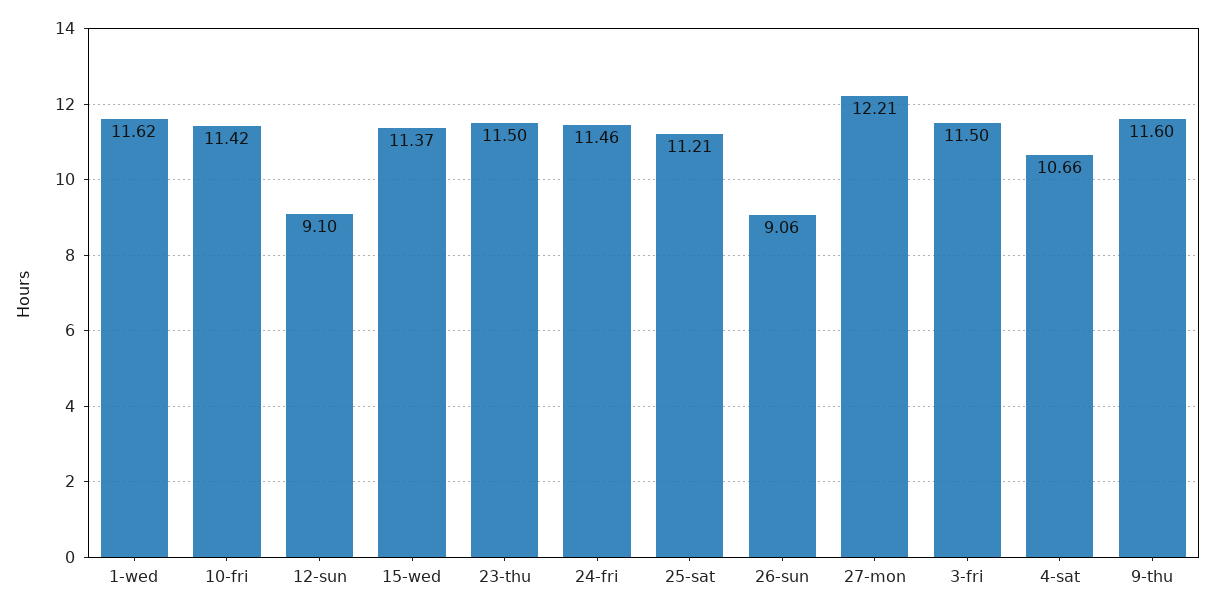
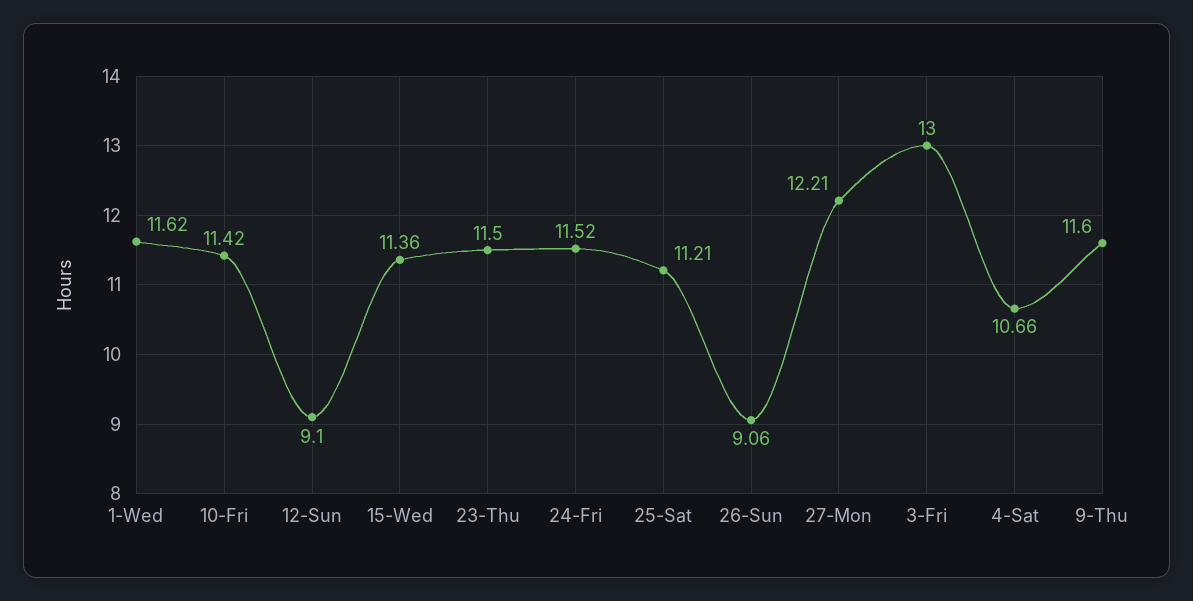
  {
    "1-wed": 11.62,
    "10-fri": 11.42,
    "12-sun": 9.1,
-   "15-wed": 11.37,
+   "15-wed": 11.36,
    "23-thu": 11.5,
-   "24-fri": 11.46,
+   "24-fri": 11.52,
    "25-sat": 11.21,
    "26-sun": 9.06,
    "27-mon": 12.21,
-   "3-fri": 11.5,
+   "3-fri": 13,
    "4-sat": 10.66,
    "9-thu": 11.6
  }

